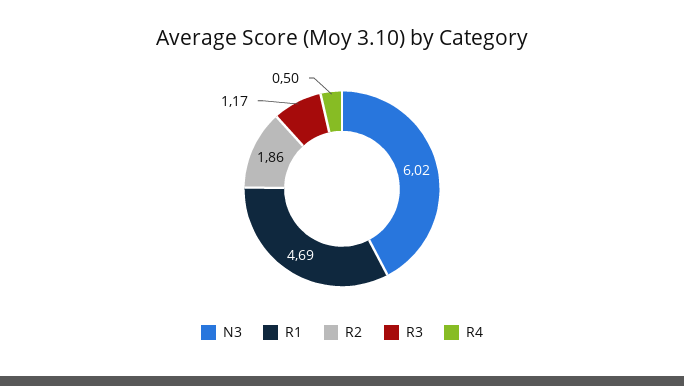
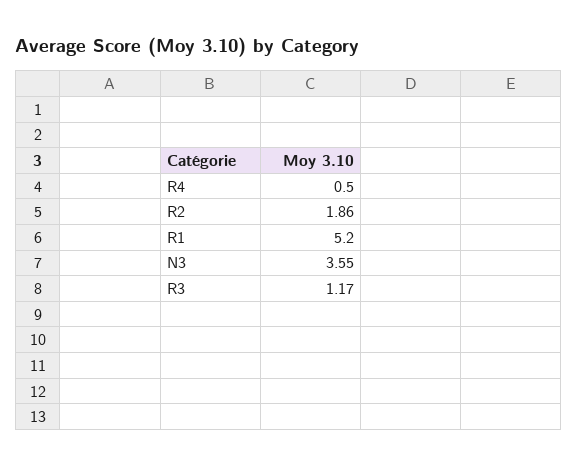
  {
-   "N3": 6.02,
+   "N3": 3.55,
-   "R1": 4.69,
+   "R1": 5.2,
    "R2": 1.86,
    "R3": 1.17,
    "R4": 0.5
  }

